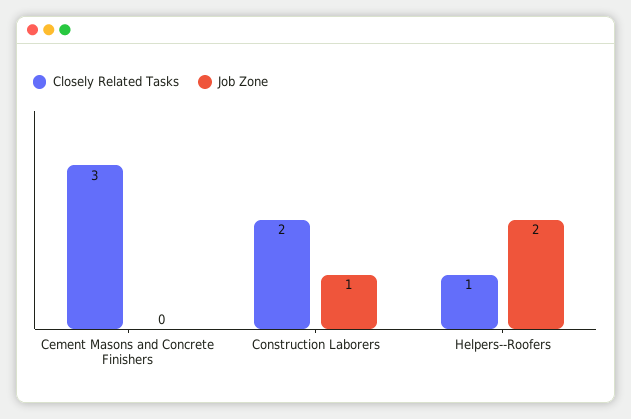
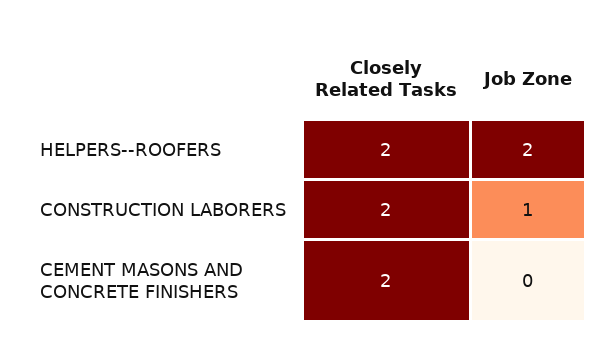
  {
    "Closely Related Tasks": {
-     "Cement Masons and Concrete Finishers": 3,
+     "Cement Masons and Concrete Finishers": 2,
      "Construction Laborers": 2,
-     "Helpers--Roofers": 1
+     "Helpers--Roofers": 2
    },
    "Job Zone": {
      "Cement Masons and Concrete Finishers": 0,
      "Construction Laborers": 1,
      "Helpers--Roofers": 2
    }
  }

